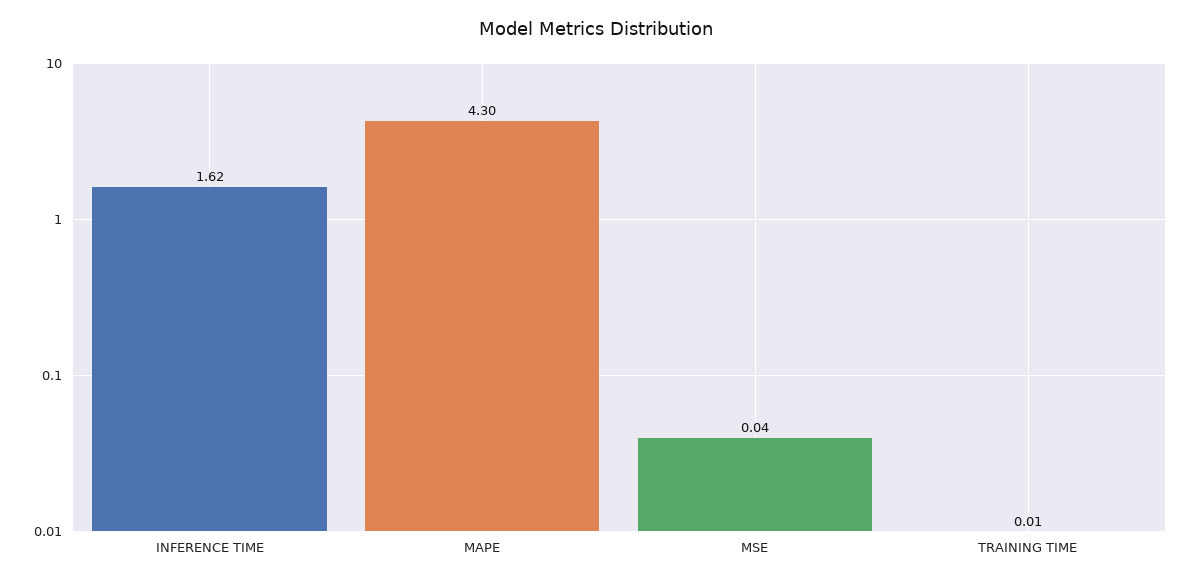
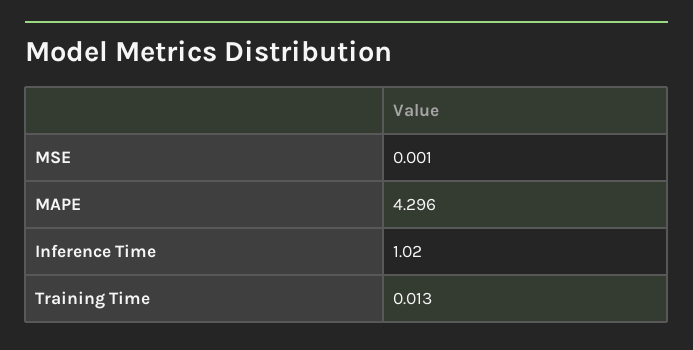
  {
-   "INFERENCE TIME": 1.62,
+   "INFERENCE TIME": 1.02,
    "MAPE": 4.296,
-   "MSE": 0.04,
+   "MSE": 0.001,
    "TRAINING TIME": 0.013
  }

